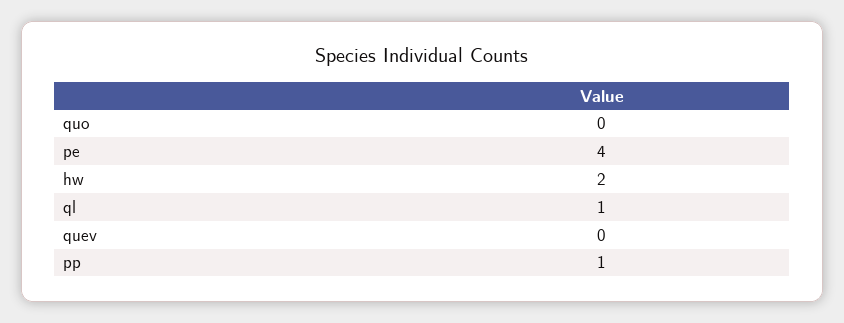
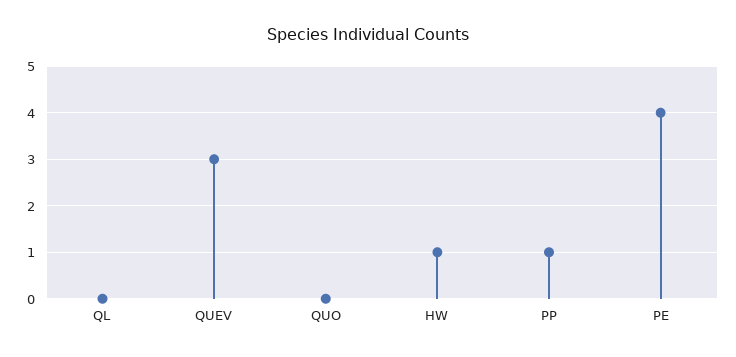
  {
    "quo": 0,
    "pe": 4,
-   "hw": 2,
+   "hw": 1,
-   "ql": 1,
+   "ql": 0,
-   "quev": 0,
+   "quev": 3,
    "pp": 1
  }

